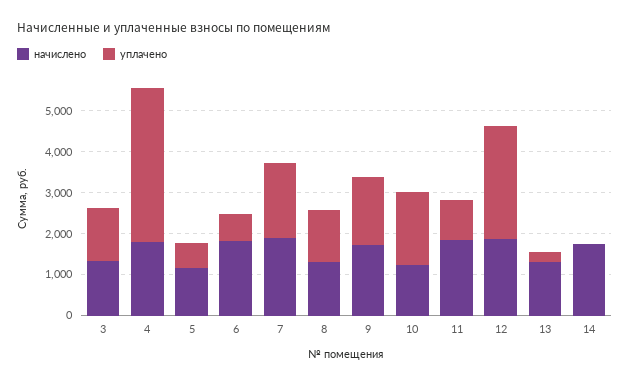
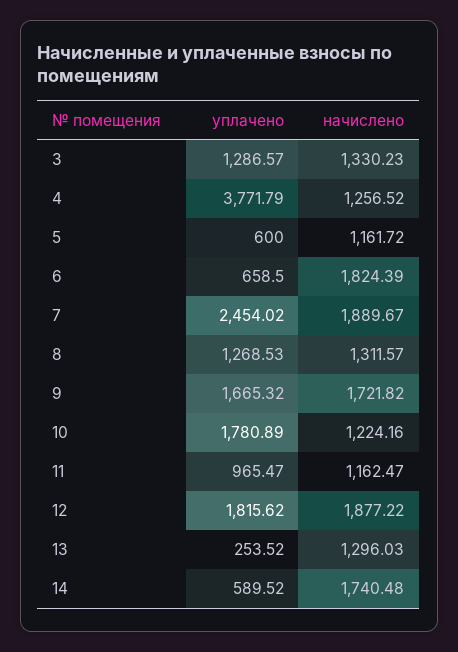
  {
    "начислено": {
      "3": 1330.23,
-     "4": 1800,
+     "4": 1256.52,
      "5": 1161.72,
      "6": 1824.39,
      "7": 1889.67,
      "8": 1311.57,
      "9": 1721.82,
      "10": 1224.16,
-     "11": 1800,
+     "11": 1162.47,
      "12": 1877.22,
      "13": 1296.03,
      "14": 1740.48
    },
    "уплачено": {
      "3": 1286.57,
      "4": 3771.79,
      "5": 600,
      "6": 658.5,
-     "7": 1800,
+     "7": 2454.02,
      "8": 1268.53,
      "9": 1665.32,
      "10": 1780.89,
      "11": 965.47,
-     "12": 2800,
+     "12": 1815.62,
      "13": 253.52,
-     "14": 0
+     "14": 589.52
    }
  }

